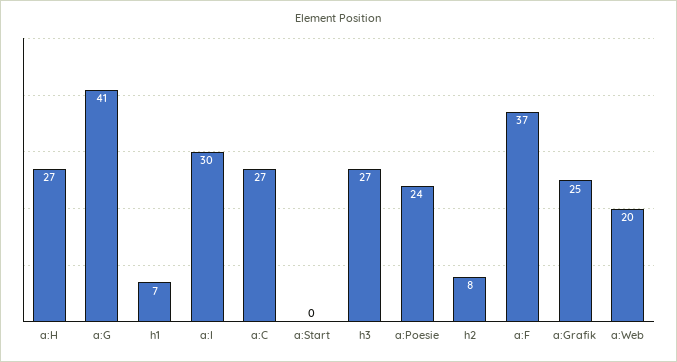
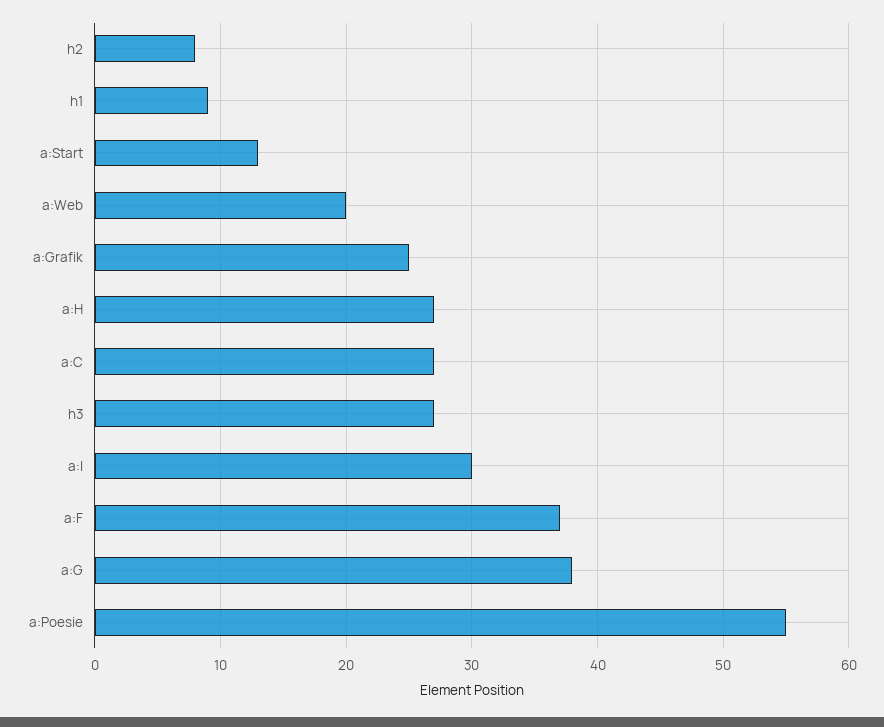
  {
    "a:H": 27,
-   "a:G": 41,
+   "a:G": 38,
-   "h1": 7,
+   "h1": 9,
    "a:I": 30,
    "a:C": 27,
-   "a:Start": 0,
+   "a:Start": 13,
    "h3": 27,
-   "a:Poesie": 24,
+   "a:Poesie": 55,
    "h2": 8,
    "a:F": 37,
    "a:Grafik": 25,
    "a:Web": 20
  }

